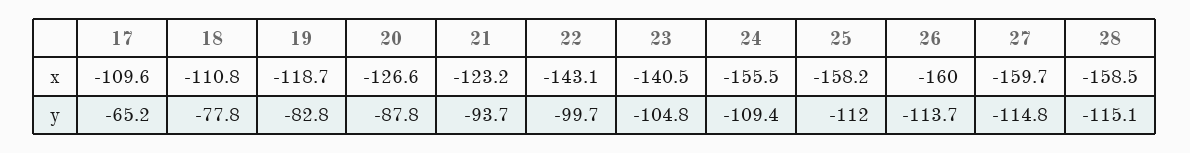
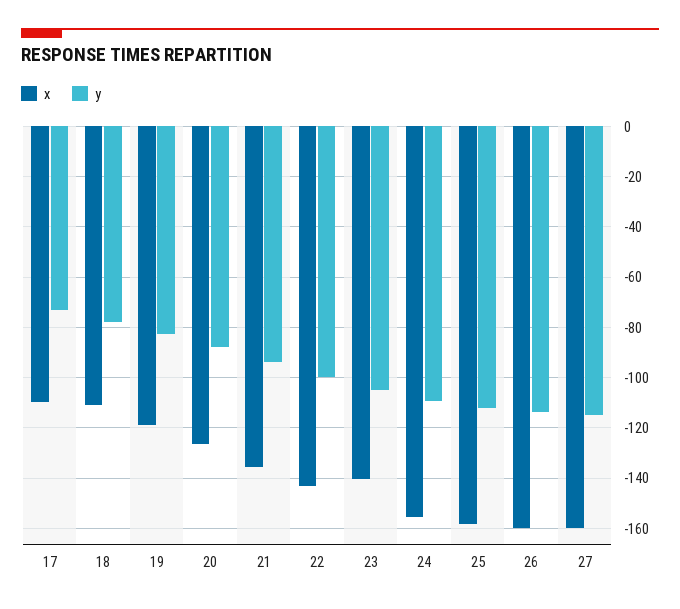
  {
    "x": {
      "17": -109.6,
      "18": -110.8,
      "19": -118.7,
      "20": -126.6,
-     "21": -123.2,
+     "21": -135,
      "22": -143.1,
      "23": -140.5,
      "24": -155.5,
      "25": -158.2,
      "26": -160,
-     "27": -159.7,
+     "27": -159.7
-     "28": -158.5
    },
    "y": {
-     "17": -65.2,
+     "17": -72.5,
      "18": -77.8,
      "19": -82.8,
      "20": -87.8,
      "21": -93.7,
      "22": -99.7,
      "23": -104.8,
      "24": -109.4,
      "25": -112,
      "26": -113.7,
-     "27": -114.8,
+     "27": -114.8
-     "28": -115.1
    }
  }

